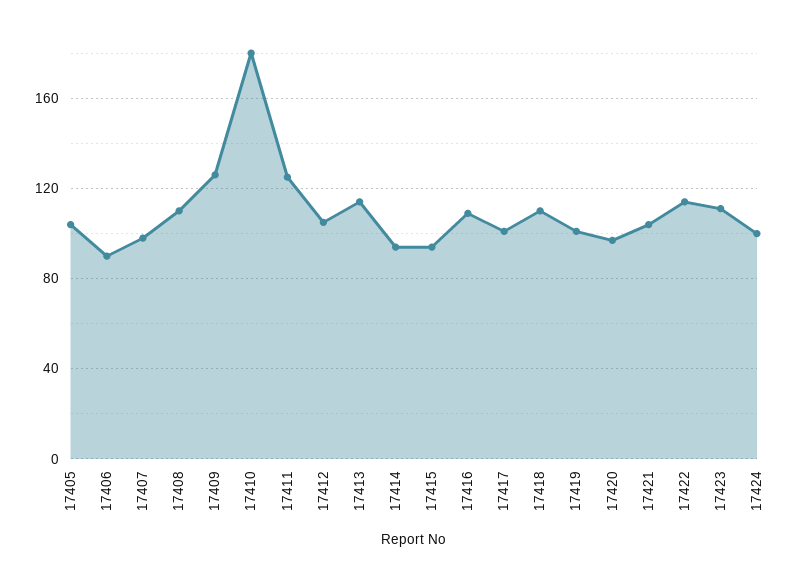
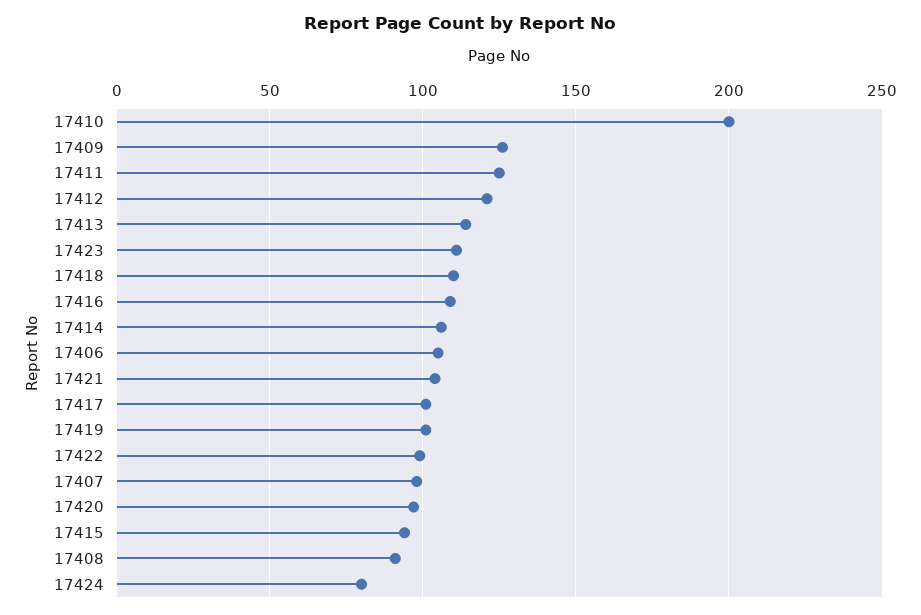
  {
-   "17405": 105,
-   "17406": 90,
+   "17406": 105,
    "17407": 100,
-   "17408": 110,
+   "17408": 90,
    "17409": 125,
-   "17410": 180,
+   "17410": 200,
    "17411": 125,
-   "17412": 105,
+   "17412": 120,
    "17413": 115,
-   "17414": 95,
+   "17414": 105,
    "17415": 95,
    "17416": 110,
    "17417": 100,
    "17418": 110,
    "17419": 100,
    "17420": 95,
    "17421": 105,
-   "17422": 115,
+   "17422": 100,
    "17423": 110,
-   "17424": 100
+   "17424": 80
  }

